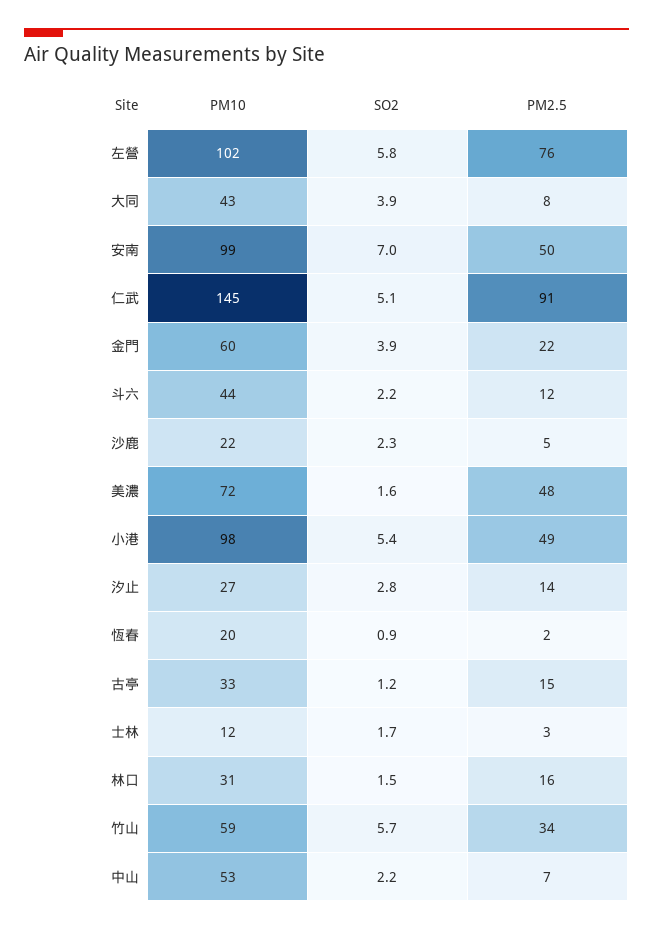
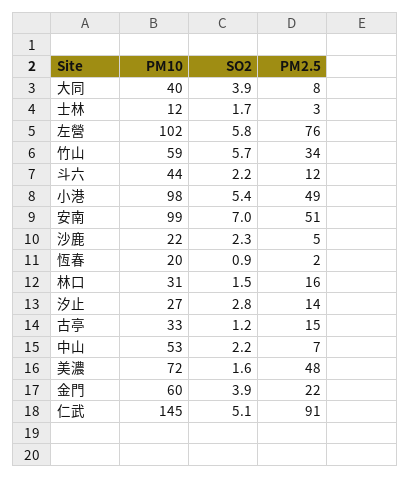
  {
    "PM10": {
      "左營": 102,
-     "大同": 43,
+     "大同": 40,
      "安南": 99,
      "仁武": 145,
      "金門": 60,
      "斗六": 44,
      "沙鹿": 22,
      "美濃": 72,
      "小港": 98,
      "汐止": 27,
      "恆春": 20,
      "古亭": 33,
      "士林": 12,
      "林口": 31,
      "竹山": 59,
      "中山": 53
    },
    "SO2": {
      "左營": 5.8,
      "大同": 3.9,
      "安南": 7,
      "仁武": 5.1,
      "金門": 3.9,
      "斗六": 2.2,
      "沙鹿": 2.3,
      "美濃": 1.6,
      "小港": 5.4,
      "汐止": 2.8,
      "恆春": 0.9,
      "古亭": 1.2,
      "士林": 1.7,
      "林口": 1.5,
      "竹山": 5.7,
      "中山": 2.2
    },
    "PM2.5": {
      "左營": 76,
      "大同": 8,
-     "安南": 50,
+     "安南": 51,
      "仁武": 91,
      "金門": 22,
      "斗六": 12,
      "沙鹿": 5,
      "美濃": 48,
      "小港": 49,
      "汐止": 14,
      "恆春": 2,
      "古亭": 15,
      "士林": 3,
      "林口": 16,
      "竹山": 34,
      "中山": 7
    }
  }

